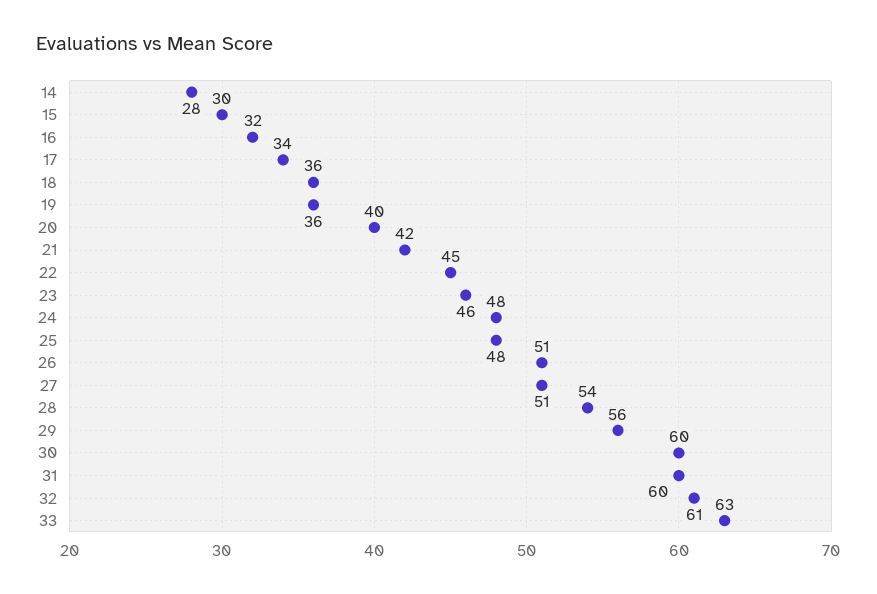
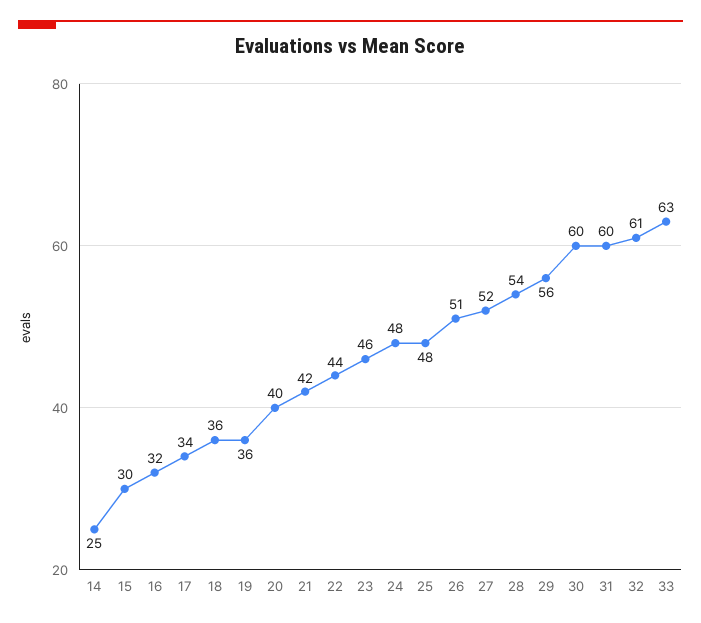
  {
-   "14": 28,
+   "14": 25,
    "15": 30,
    "16": 32,
    "17": 34,
    "18": 36,
    "19": 36,
    "20": 40,
    "21": 42,
-   "22": 45,
+   "22": 44,
    "23": 46,
    "24": 48,
    "25": 48,
    "26": 51,
-   "27": 51,
+   "27": 52,
    "28": 54,
    "29": 56,
    "30": 60,
    "31": 60,
    "32": 61,
    "33": 63
  }

